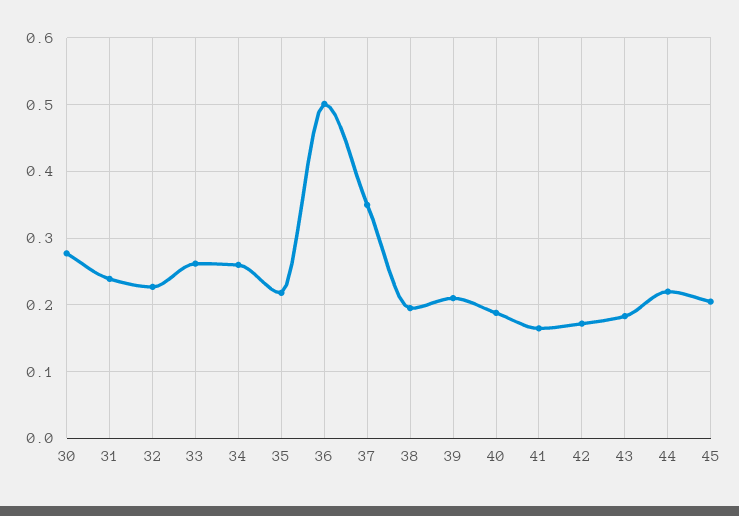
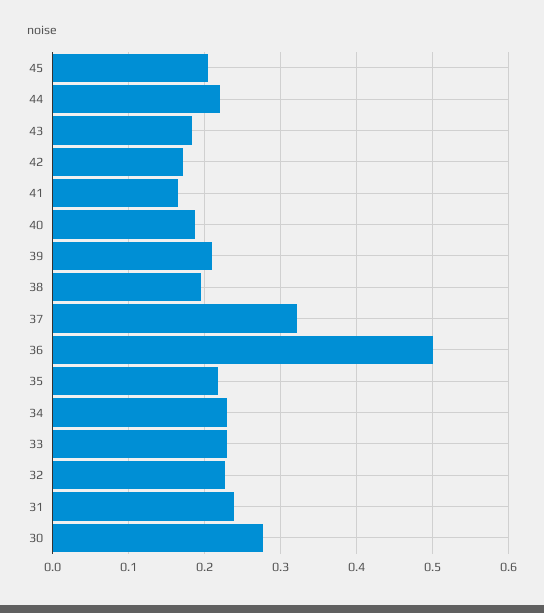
  {
    "30": 0.28,
    "31": 0.24,
    "32": 0.23,
-   "33": 0.26,
+   "33": 0.23,
-   "34": 0.26,
+   "34": 0.23,
    "35": 0.22,
    "36": 0.5,
-   "37": 0.35,
+   "37": 0.32,
    "38": 0.2,
    "39": 0.21,
    "40": 0.19,
    "41": 0.17,
    "42": 0.17,
    "43": 0.18,
    "44": 0.22,
    "45": 0.21
  }

